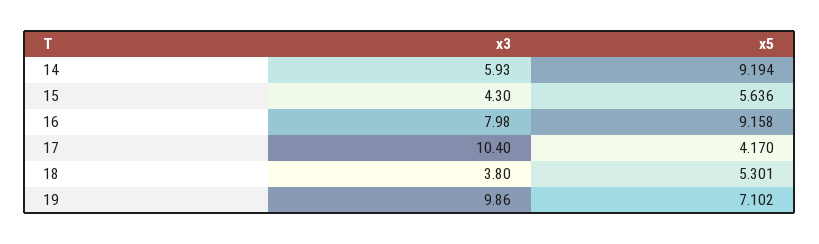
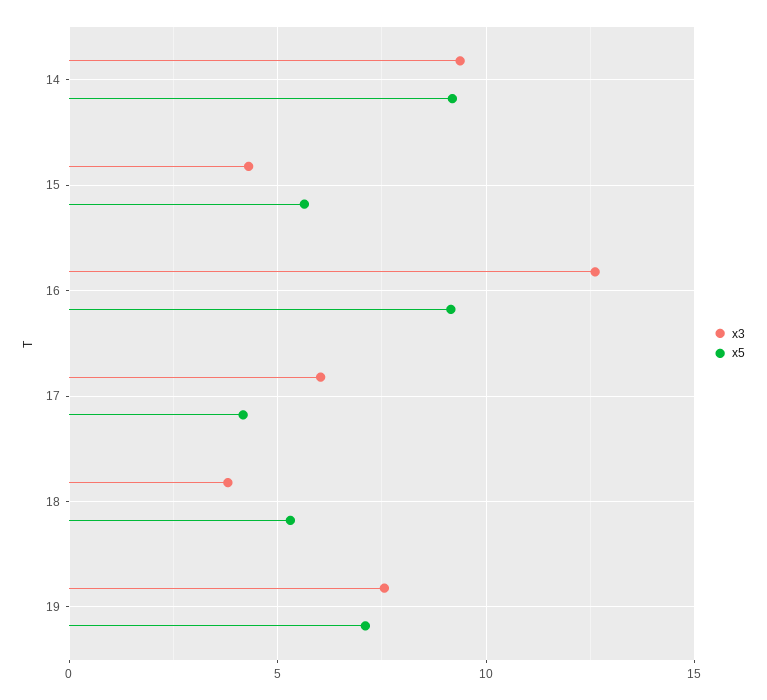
  {
    "x3": {
-     "14": 5.93,
+     "14": 9.5,
      "15": 4.3,
-     "16": 7.98,
+     "16": 12.5,
-     "17": 10.4,
+     "17": 6,
      "18": 3.8,
-     "19": 9.86
+     "19": 7.5
    },
    "x5": {
      "14": 9.194,
      "15": 5.636,
      "16": 9.158,
      "17": 4.17,
      "18": 5.301,
      "19": 7.102
    }
  }

